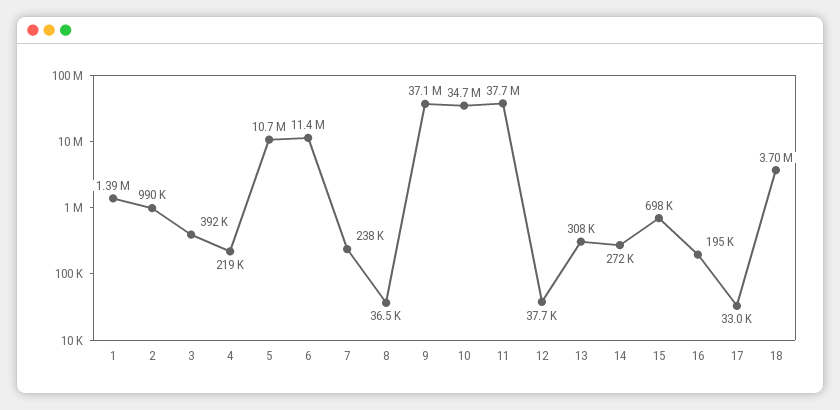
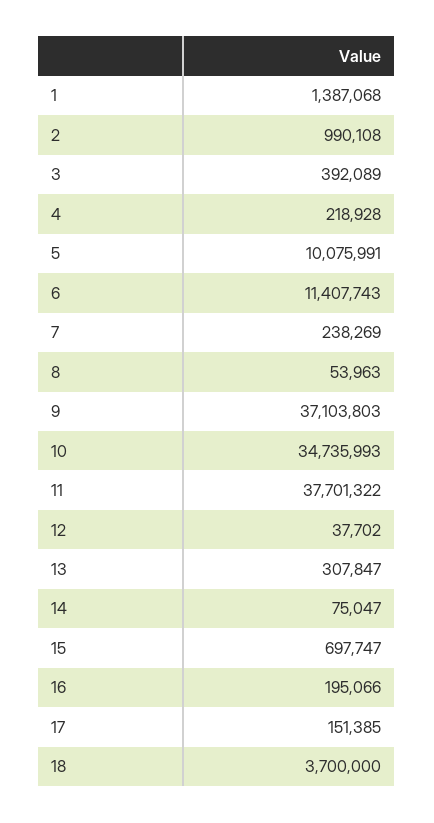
  {
    "1": 1387068,
    "2": 990108,
    "3": 392089,
    "4": 218928,
-   "5": 10700000,
+   "5": 10075991,
    "6": 11407743,
    "7": 238269,
-   "8": 36500,
+   "8": 53963,
    "9": 37103803,
    "10": 34735993,
    "11": 37701322,
    "12": 37702,
    "13": 307847,
-   "14": 272000,
+   "14": 75047,
    "15": 697747,
    "16": 195066,
-   "17": 33000,
+   "17": 151385,
    "18": 3700000
  }

